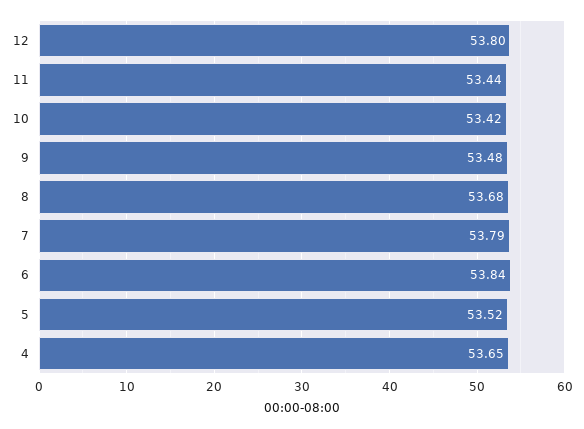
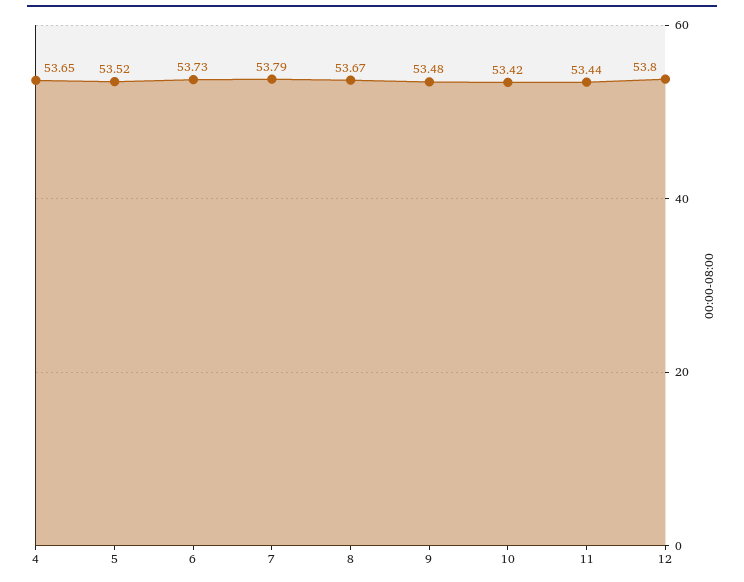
  {
    "12": 53.8,
    "11": 53.44,
    "10": 53.42,
    "9": 53.48,
-   "8": 53.68,
+   "8": 53.67,
    "7": 53.79,
-   "6": 53.84,
+   "6": 53.73,
    "5": 53.52,
    "4": 53.65
  }

